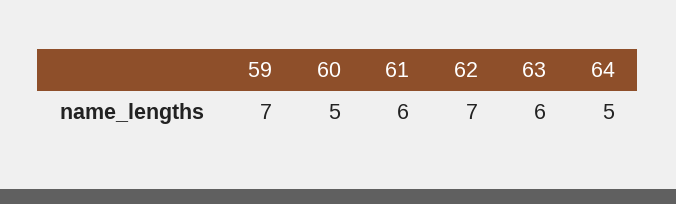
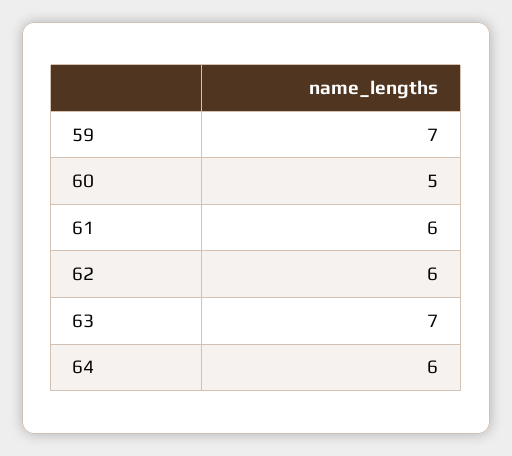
  {
    "59": 7,
    "60": 5,
    "61": 6,
-   "62": 7,
+   "62": 6,
-   "63": 6,
+   "63": 7,
-   "64": 5
+   "64": 6
  }

